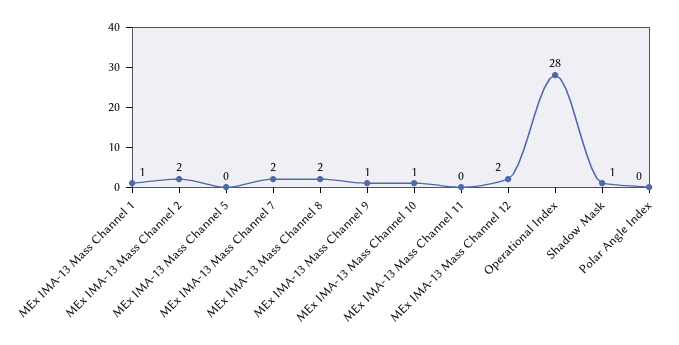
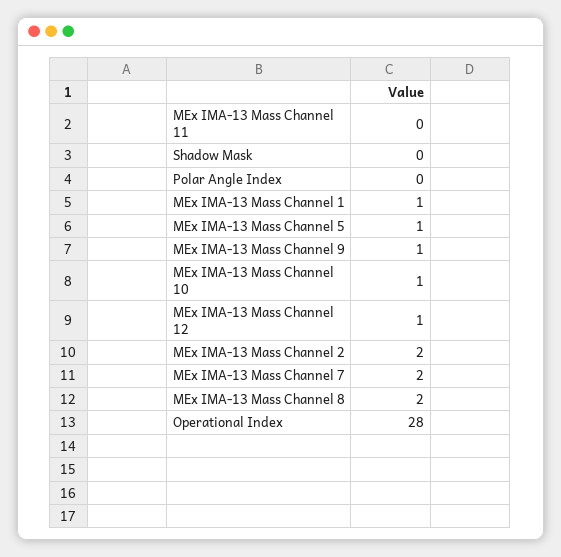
  {
    "MEx IMA-13 Mass Channel 1": 1,
    "MEx IMA-13 Mass Channel 2": 2,
-   "MEx IMA-13 Mass Channel 5": 0,
+   "MEx IMA-13 Mass Channel 5": 1,
    "MEx IMA-13 Mass Channel 7": 2,
    "MEx IMA-13 Mass Channel 8": 2,
    "MEx IMA-13 Mass Channel 9": 1,
    "MEx IMA-13 Mass Channel 10": 1,
    "MEx IMA-13 Mass Channel 11": 0,
-   "MEx IMA-13 Mass Channel 12": 2,
+   "MEx IMA-13 Mass Channel 12": 1,
    "Operational Index": 28,
-   "Shadow Mask": 1,
+   "Shadow Mask": 0,
    "Polar Angle Index": 0
  }

